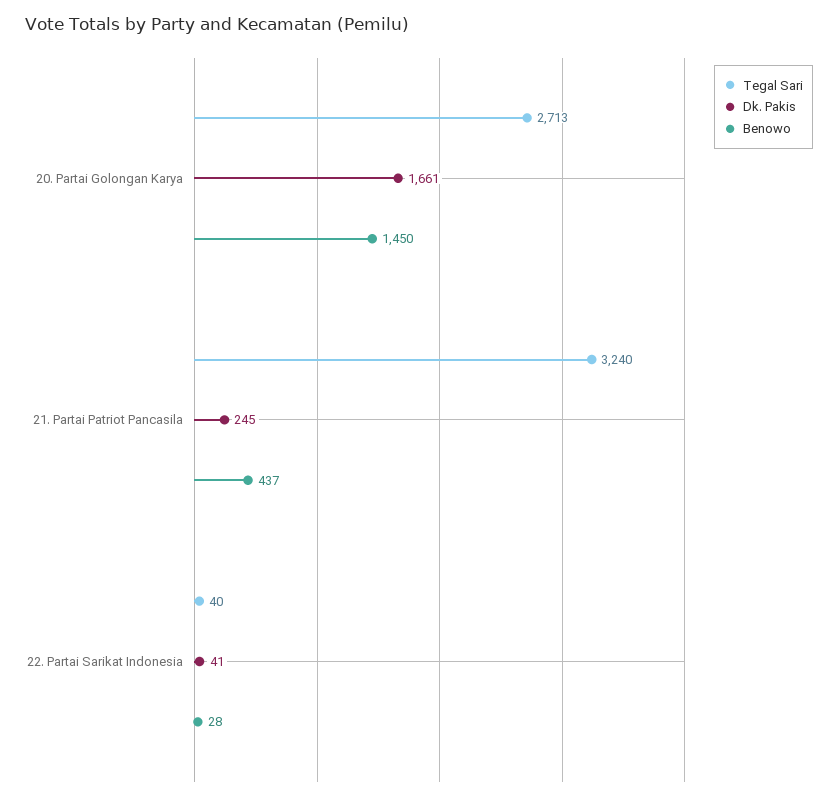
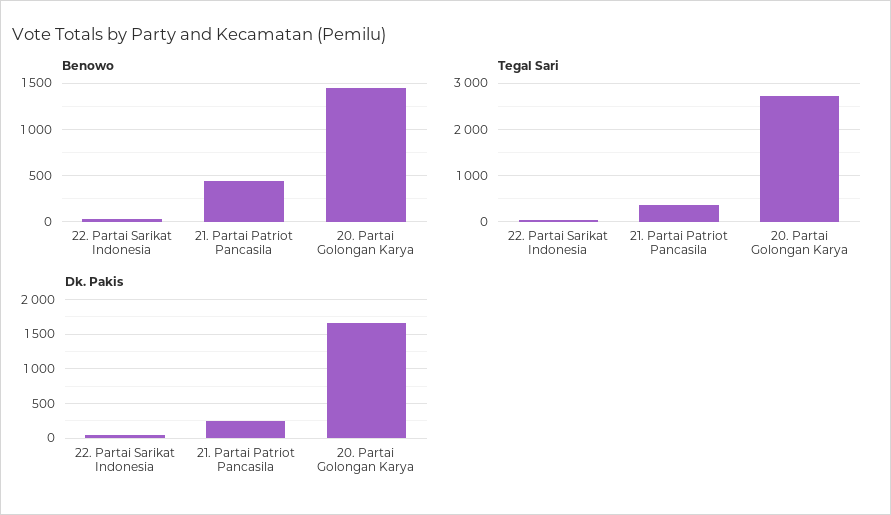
  {
    "Tegal Sari": {
      "20. Partai Golongan Karya": 2713,
-     "21. Partai Patriot Pancasila": 3240,
+     "21. Partai Patriot Pancasila": 400,
      "22. Partai Sarikat Indonesia": 40
    },
    "Dk. Pakis": {
      "20. Partai Golongan Karya": 1661,
      "21. Partai Patriot Pancasila": 245,
      "22. Partai Sarikat Indonesia": 41
    },
    "Benowo": {
      "20. Partai Golongan Karya": 1450,
      "21. Partai Patriot Pancasila": 437,
      "22. Partai Sarikat Indonesia": 28
    }
  }

